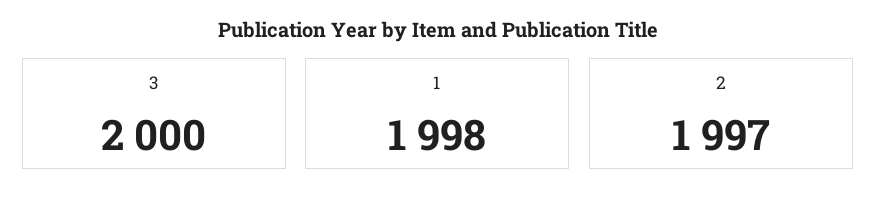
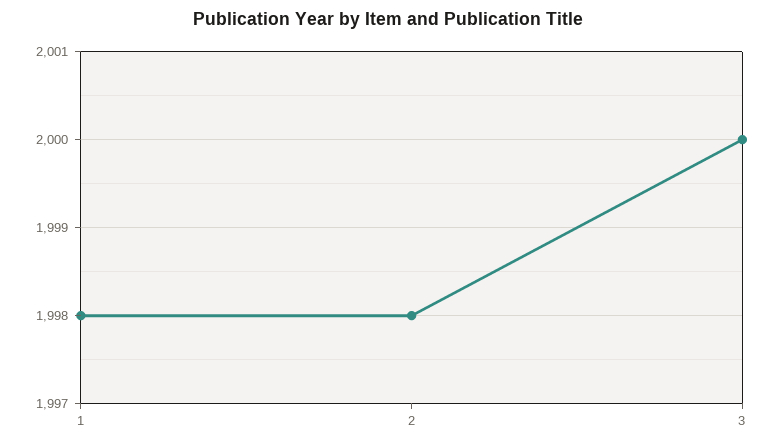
  {
    "3": 2000,
    "1": 1998,
-   "2": 1997
+   "2": 1998
  }

